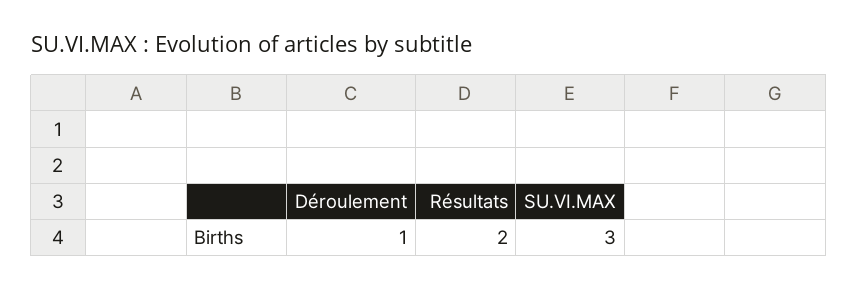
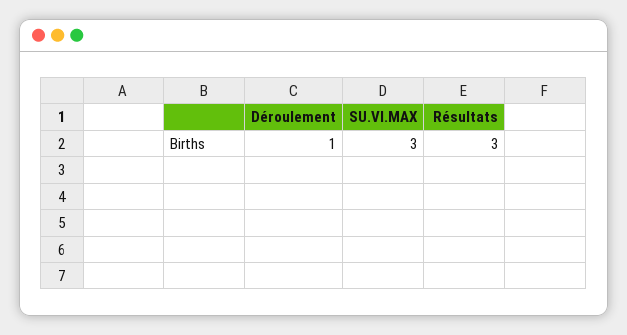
  {
    "Déroulement": 1,
-   "Résultats": 2,
+   "Résultats": 3,
    "SU.VI.MAX": 3
  }

